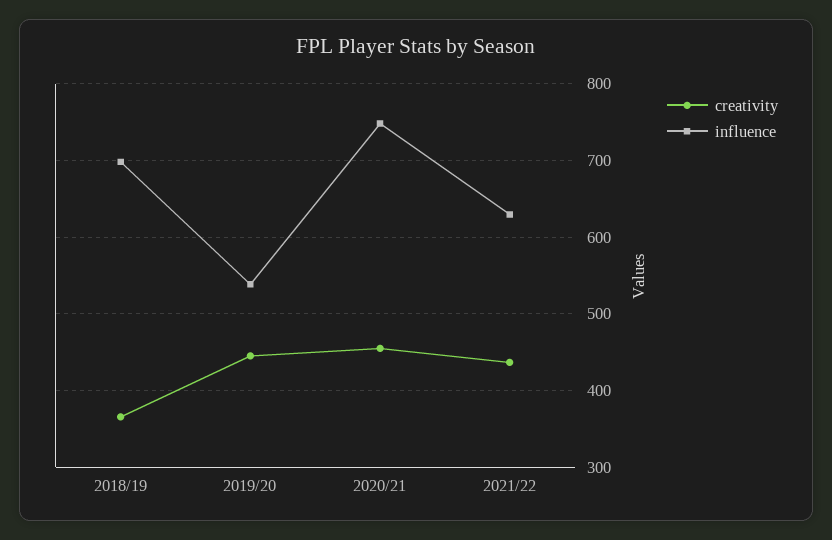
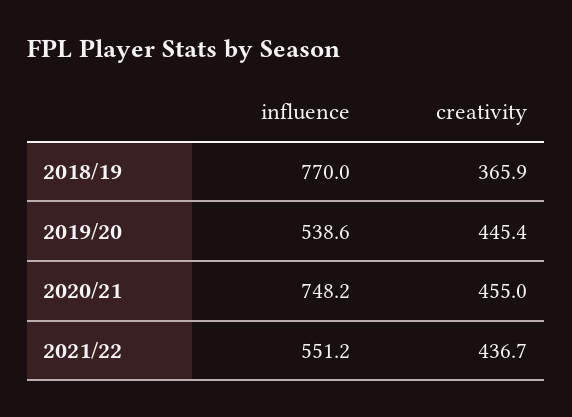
  {
    "creativity": {
      "2018/19": 365.9,
      "2019/20": 445.4,
      "2020/21": 455,
      "2021/22": 436.7
    },
    "influence": {
-     "2018/19": 700,
+     "2018/19": 770,
      "2019/20": 538.6,
      "2020/21": 748.2,
-     "2021/22": 630
+     "2021/22": 551.2
    }
  }

